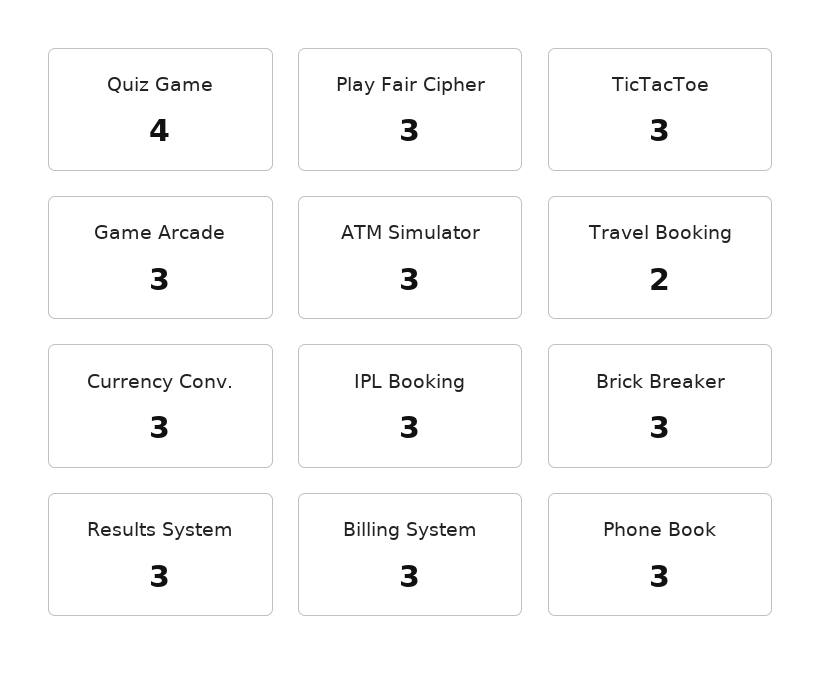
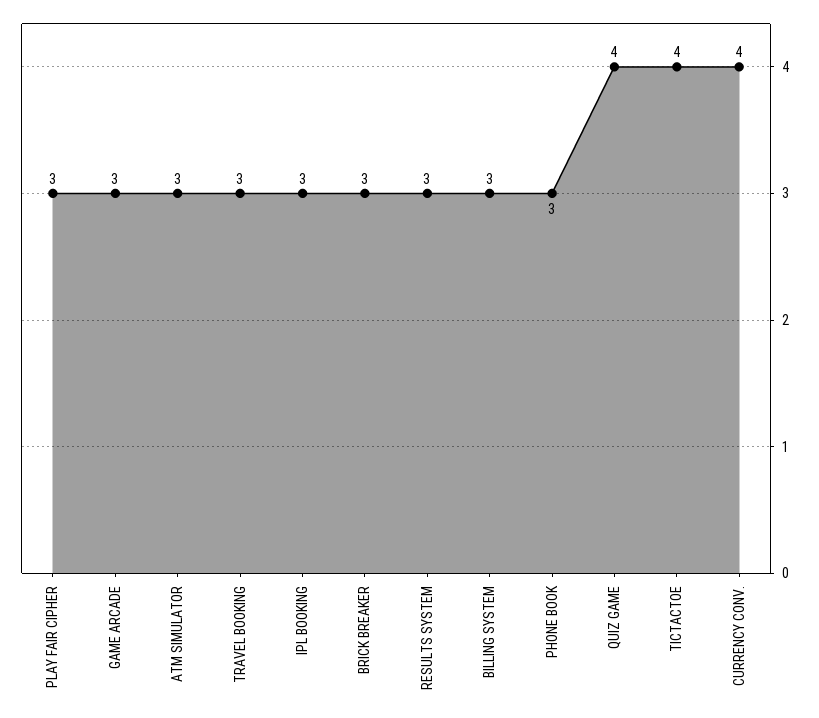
  {
    "Quiz Game": 4,
    "Play Fair Cipher": 3,
-   "TicTacToe": 3,
+   "TicTacToe": 4,
    "Game Arcade": 3,
    "ATM Simulator": 3,
-   "Travel Booking": 2,
+   "Travel Booking": 3,
-   "Currency Conv.": 3,
+   "Currency Conv.": 4,
    "IPL Booking": 3,
    "Brick Breaker": 3,
    "Results System": 3,
    "Billing System": 3,
    "Phone Book": 3
  }

